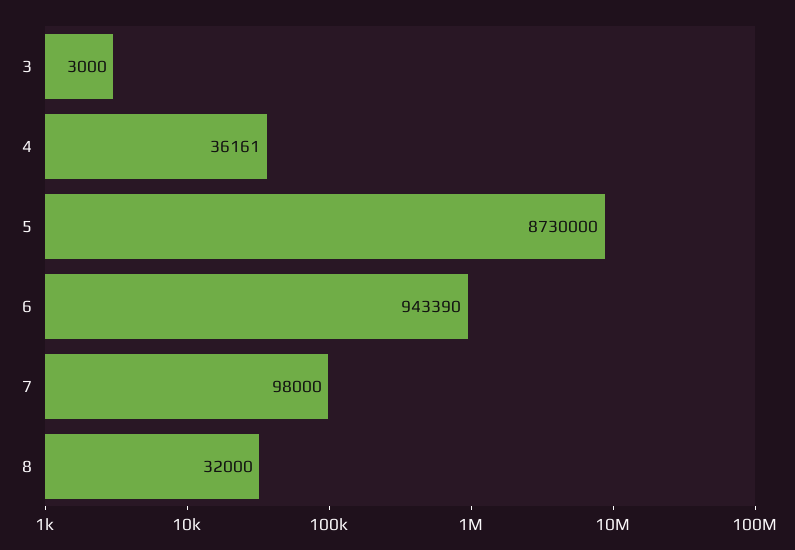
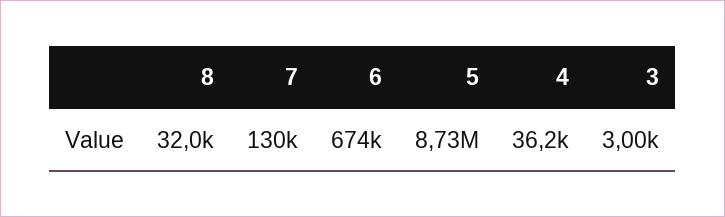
  {
    "3": 3000,
    "4": 36161,
    "5": 8730000,
-   "6": 943390,
+   "6": 674000,
-   "7": 98000,
+   "7": 130000,
    "8": 32000
  }

